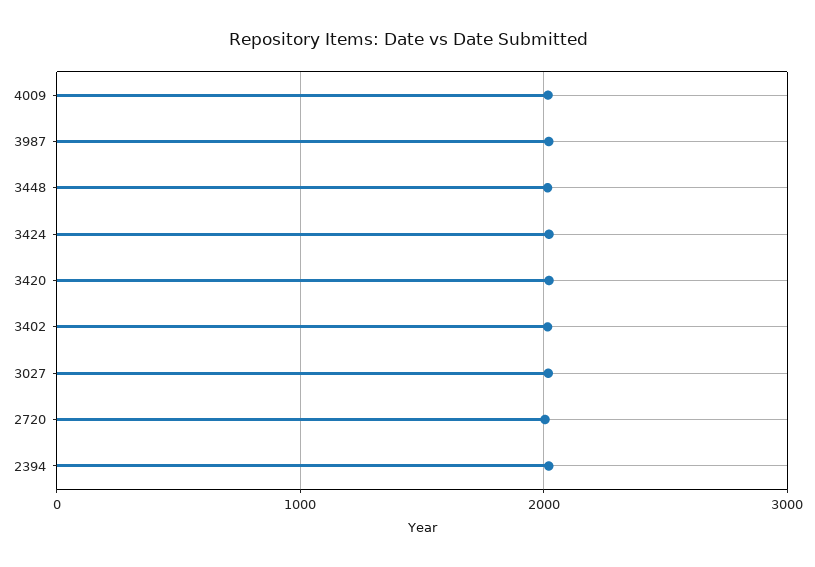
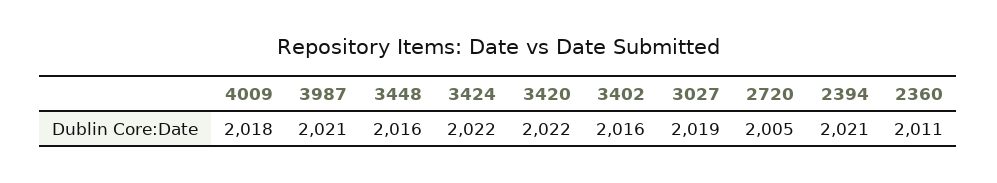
  {
    "4009": 2018,
    "3987": 2021,
    "3448": 2016,
    "3424": 2022,
    "3420": 2022,
    "3402": 2016,
    "3027": 2019,
    "2720": 2005,
-   "2394": 2021
+   "2394": 2021,
+   "2360": 2011
  }

